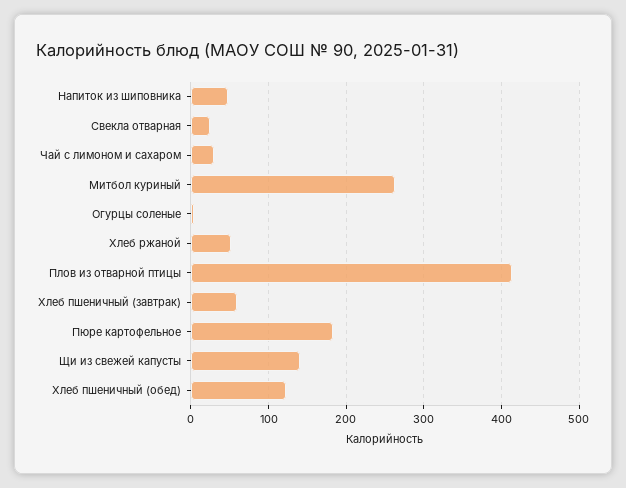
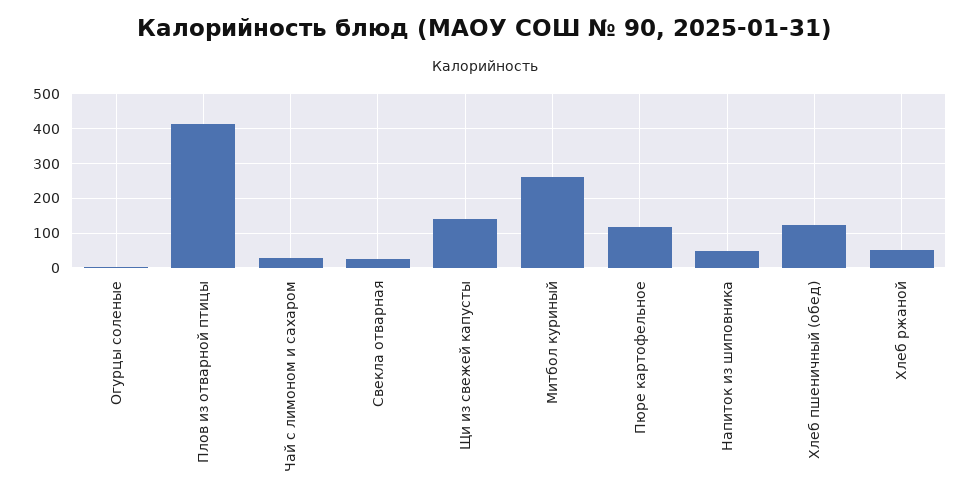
  {
    "Напиток из шиповника": 50,
    "Свекла отварная": 30,
    "Чай с лимоном и сахаром": 30,
    "Митбол куриный": 260,
    "Огурцы соленые": 0,
    "Хлеб ржаной": 50,
    "Плов из отварной птицы": 410,
-   "Хлеб пшеничный (завтрак)": 60,
-   "Пюре картофельное": 180,
+   "Пюре картофельное": 120,
    "Щи из свежей капусты": 140,
    "Хлеб пшеничный (обед)": 120
  }

